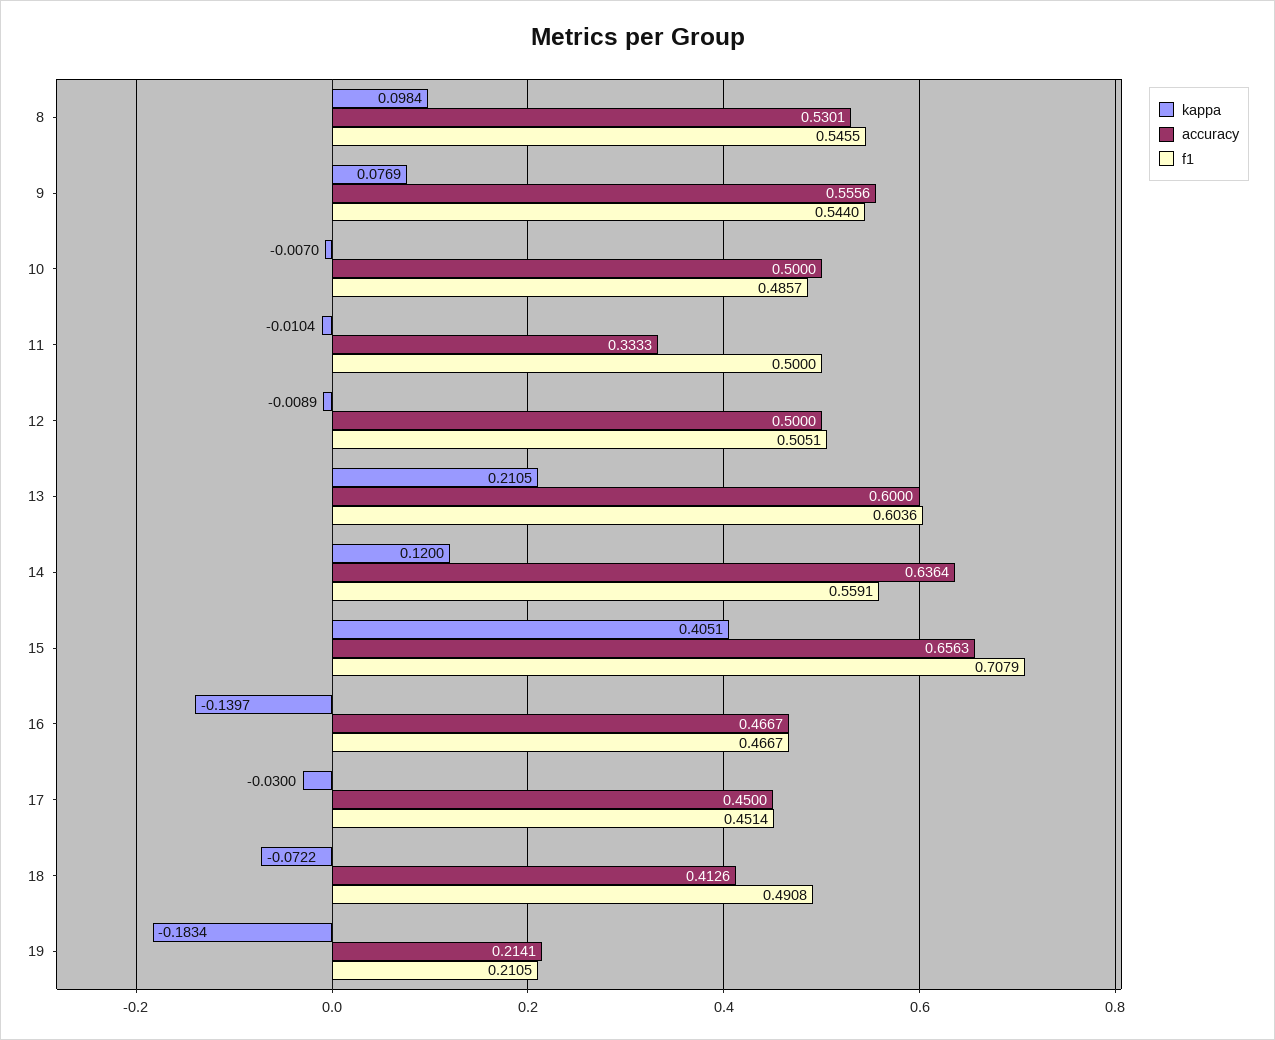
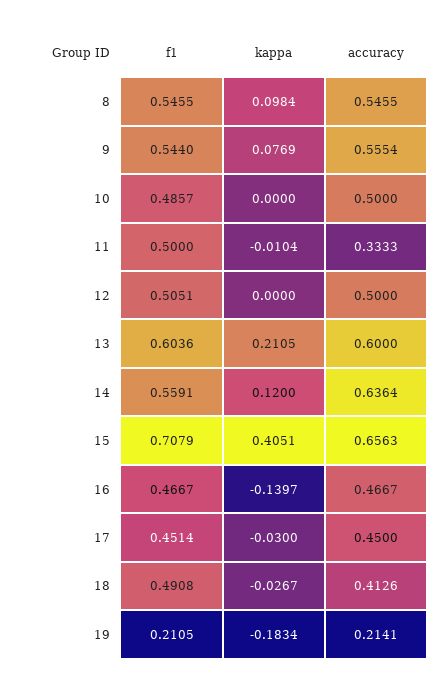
  {
    "kappa": {
      "8": 0.0984,
      "9": 0.0769,
-     "10": -0.007,
+     "10": 0,
      "11": -0.0104,
-     "12": -0.0089,
+     "12": 0,
      "13": 0.2105,
      "14": 0.12,
      "15": 0.4051,
      "16": -0.1397,
      "17": -0.03,
-     "18": -0.0722,
+     "18": -0.0267,
      "19": -0.1834
    },
    "accuracy": {
-     "8": 0.5301,
+     "8": 0.5455,
-     "9": 0.5556,
+     "9": 0.5554,
      "10": 0.5,
      "11": 0.3333,
      "12": 0.5,
      "13": 0.6,
      "14": 0.6364,
      "15": 0.6563,
      "16": 0.4667,
      "17": 0.45,
      "18": 0.4126,
      "19": 0.2141
    },
    "f1": {
      "8": 0.5455,
      "9": 0.544,
      "10": 0.4857,
      "11": 0.5,
      "12": 0.5051,
      "13": 0.6036,
      "14": 0.5591,
      "15": 0.7079,
      "16": 0.4667,
      "17": 0.4514,
      "18": 0.4908,
      "19": 0.2105
    }
  }

